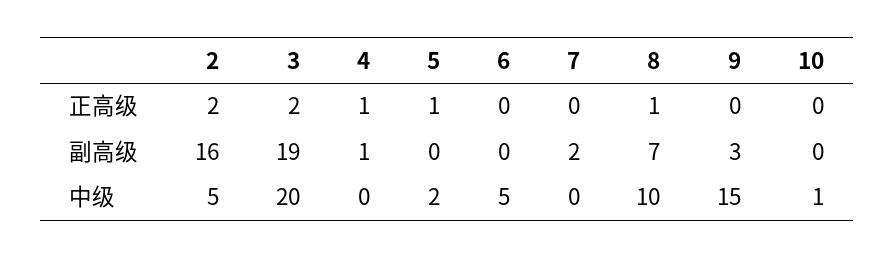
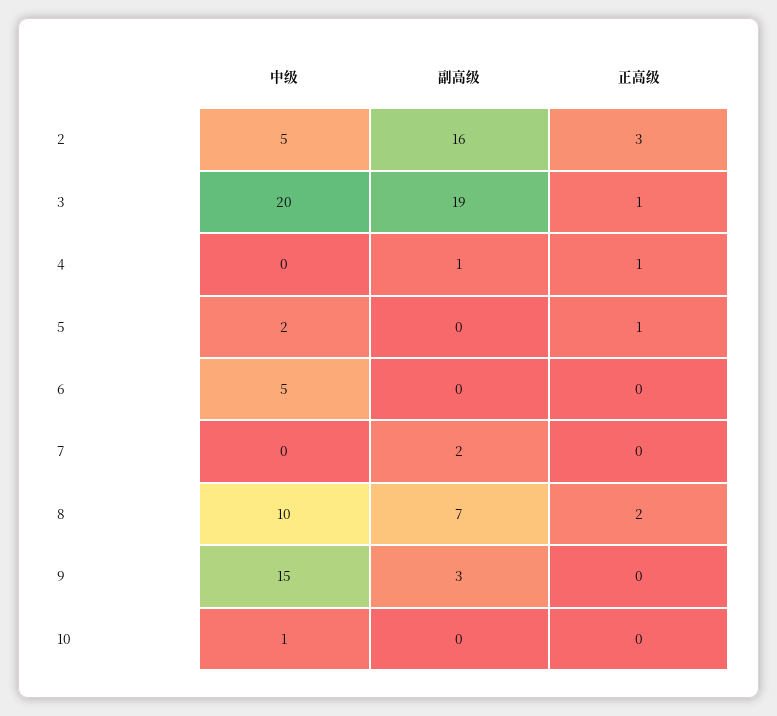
  {
    "2": {
-     "正高级": 2,
+     "正高级": 3,
      "副高级": 16,
      "中级": 5
    },
    "3": {
-     "正高级": 2,
+     "正高级": 1,
      "副高级": 19,
      "中级": 20
    },
    "4": {
      "正高级": 1,
      "副高级": 1,
      "中级": 0
    },
    "5": {
      "正高级": 1,
      "副高级": 0,
      "中级": 2
    },
    "6": {
      "正高级": 0,
      "副高级": 0,
      "中级": 5
    },
    "7": {
      "正高级": 0,
      "副高级": 2,
      "中级": 0
    },
    "8": {
-     "正高级": 1,
+     "正高级": 2,
      "副高级": 7,
      "中级": 10
    },
    "9": {
      "正高级": 0,
      "副高级": 3,
      "中级": 15
    },
    "10": {
      "正高级": 0,
      "副高级": 0,
      "中级": 1
    }
  }

